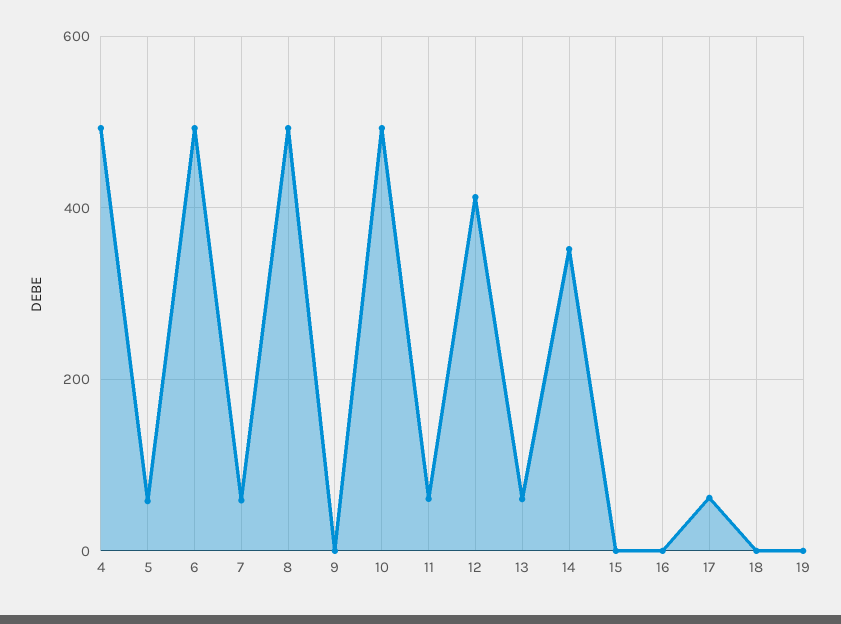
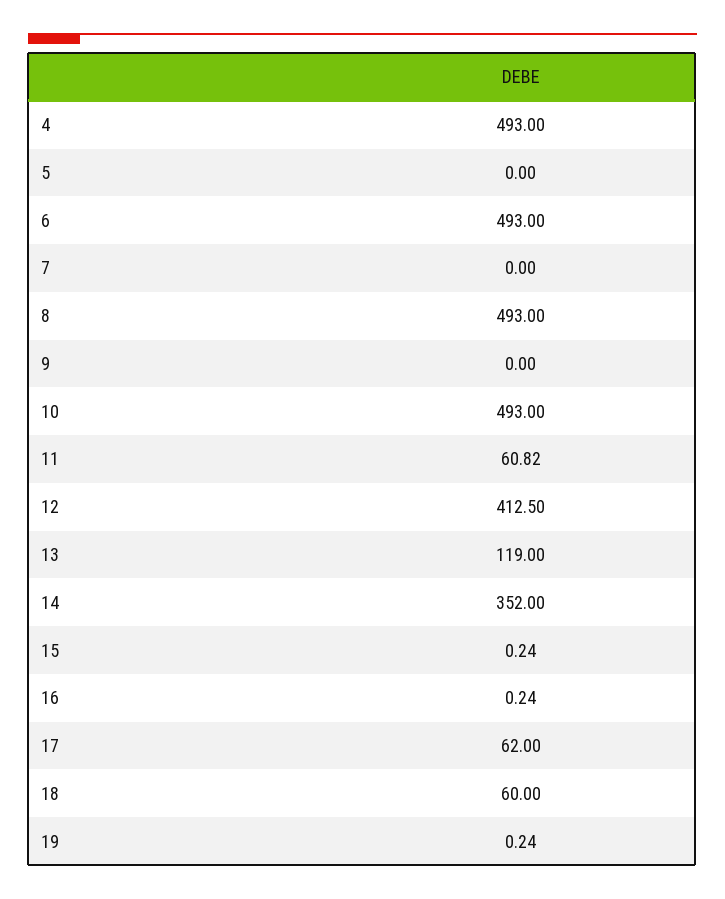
  {
    "4": 493,
-   "5": 60,
+   "5": 0,
    "6": 493,
-   "7": 60,
+   "7": 0,
    "8": 493,
    "9": 0,
    "10": 493,
    "11": 60.82,
    "12": 412.5,
-   "13": 60,
+   "13": 119,
    "14": 352,
    "15": 0.24,
    "16": 0.24,
    "17": 62,
-   "18": 0,
+   "18": 60,
    "19": 0.24
  }

